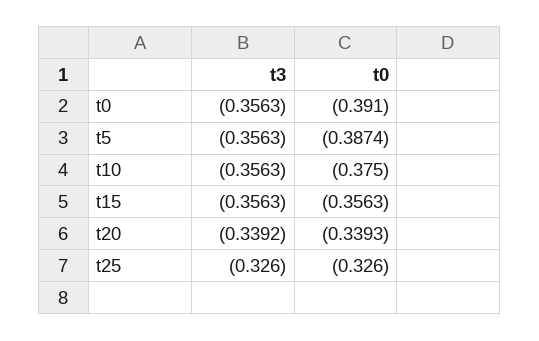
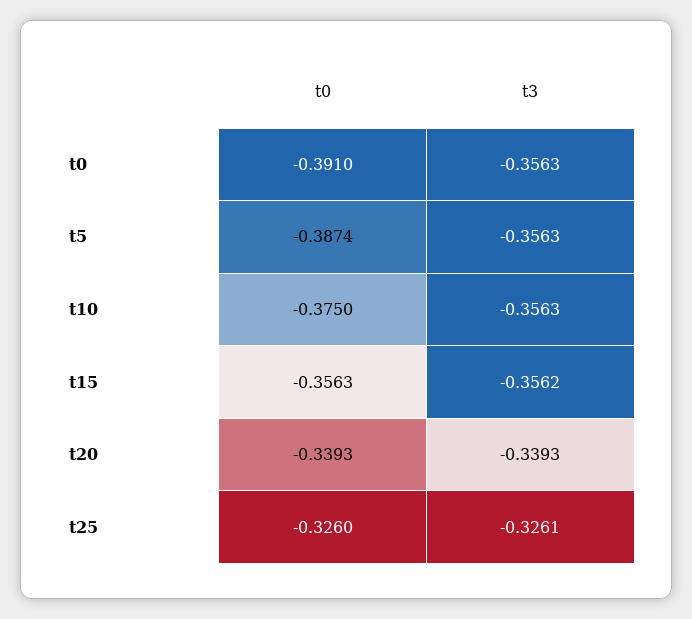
  {
    "t3": {
      "t0": -0.3563,
      "t5": -0.3563,
      "t10": -0.3563,
-     "t15": -0.3563,
+     "t15": -0.3562,
-     "t20": -0.3392,
+     "t20": -0.3393,
-     "t25": -0.326
+     "t25": -0.3261
    },
    "t0": {
      "t0": -0.391,
      "t5": -0.3874,
      "t10": -0.375,
      "t15": -0.3563,
      "t20": -0.3393,
      "t25": -0.326
    }
  }

